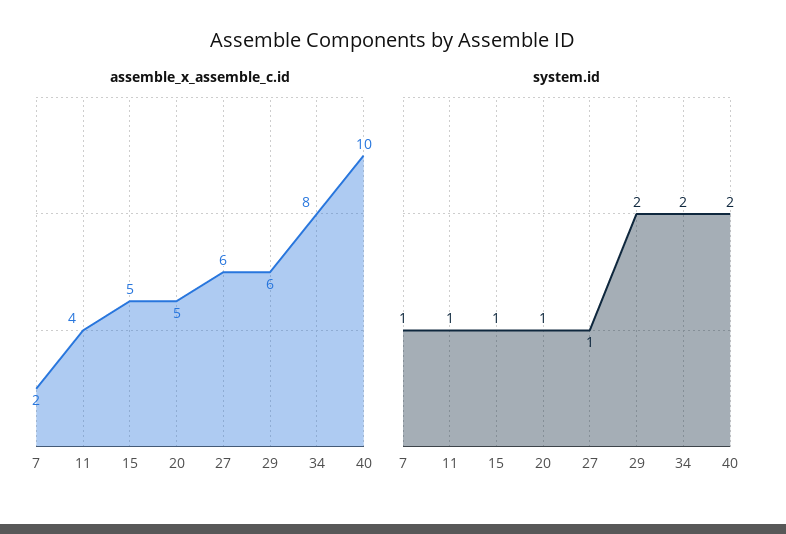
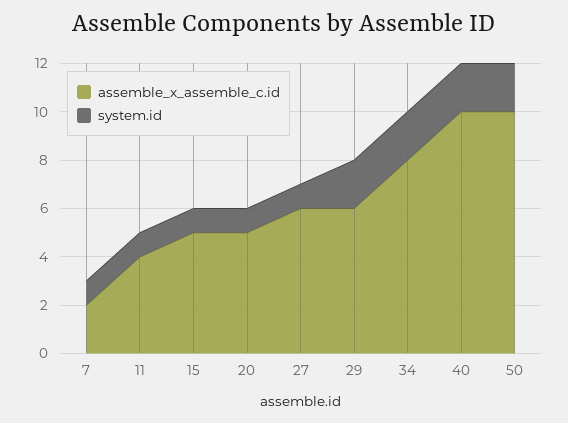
  {
    "assemble_x_assemble_c.id": {
      "7": 2,
      "11": 4,
      "15": 5,
      "20": 5,
      "27": 6,
      "29": 6,
      "34": 8,
-     "40": 10
+     "40": 10,
+     "50": 10
    },
    "system.id": {
      "7": 1,
      "11": 1,
      "15": 1,
      "20": 1,
      "27": 1,
      "29": 2,
      "34": 2,
-     "40": 2
+     "40": 2,
+     "50": 2
    }
  }

